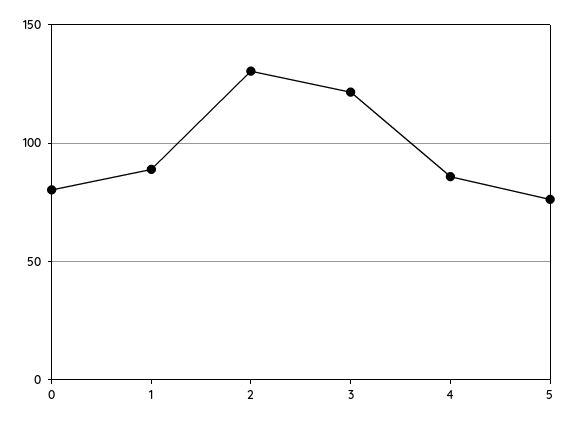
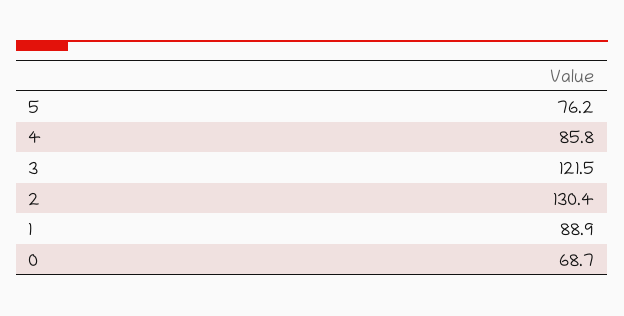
  {
-   "0": 80,
+   "0": 68.7,
    "1": 88.9,
    "2": 130.4,
    "3": 121.5,
    "4": 85.8,
    "5": 76.2
  }

